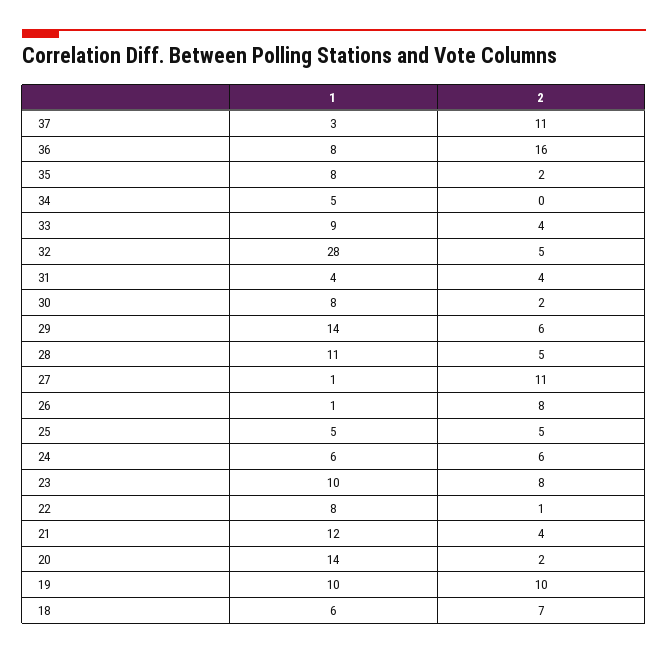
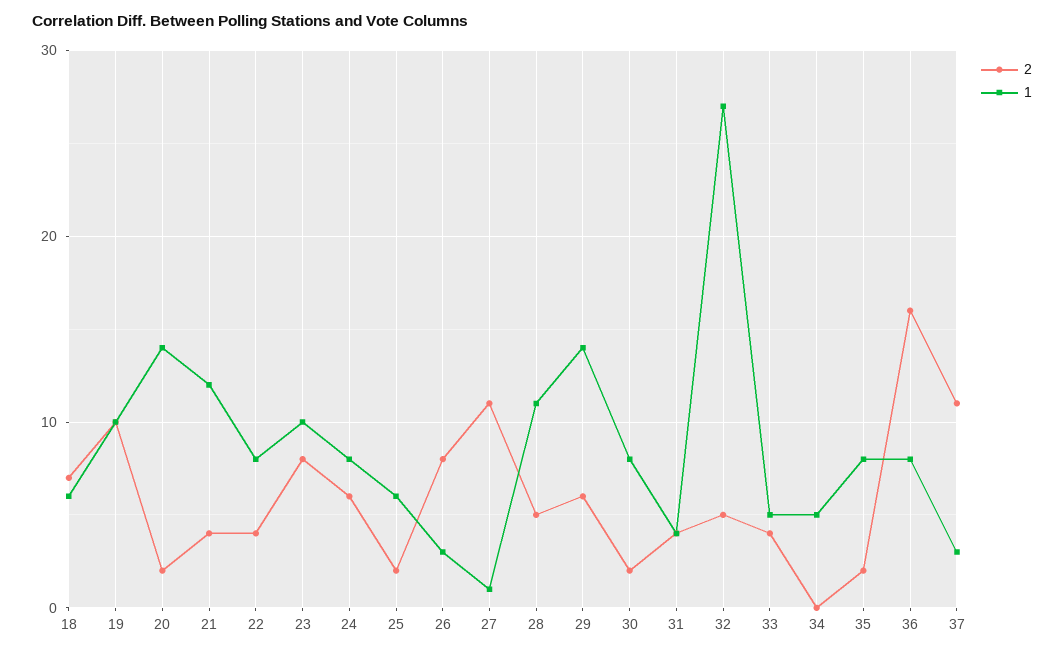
  {
    "1": {
      "37": 3,
      "36": 8,
      "35": 8,
      "34": 5,
-     "33": 9,
+     "33": 5,
-     "32": 28,
+     "32": 27,
      "31": 4,
      "30": 8,
      "29": 14,
      "28": 11,
      "27": 1,
-     "26": 1,
+     "26": 3,
-     "25": 5,
+     "25": 6,
-     "24": 6,
+     "24": 8,
      "23": 10,
      "22": 8,
      "21": 12,
      "20": 14,
      "19": 10,
      "18": 6
    },
    "2": {
      "37": 11,
      "36": 16,
      "35": 2,
      "34": 0,
      "33": 4,
      "32": 5,
      "31": 4,
      "30": 2,
      "29": 6,
      "28": 5,
      "27": 11,
      "26": 8,
-     "25": 5,
+     "25": 2,
      "24": 6,
      "23": 8,
-     "22": 1,
+     "22": 4,
      "21": 4,
      "20": 2,
      "19": 10,
      "18": 7
    }
  }

